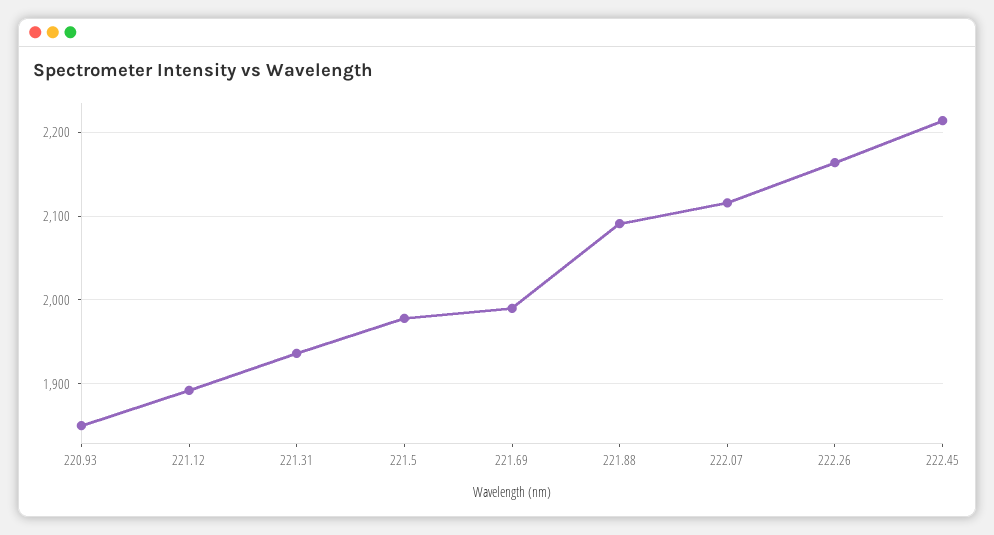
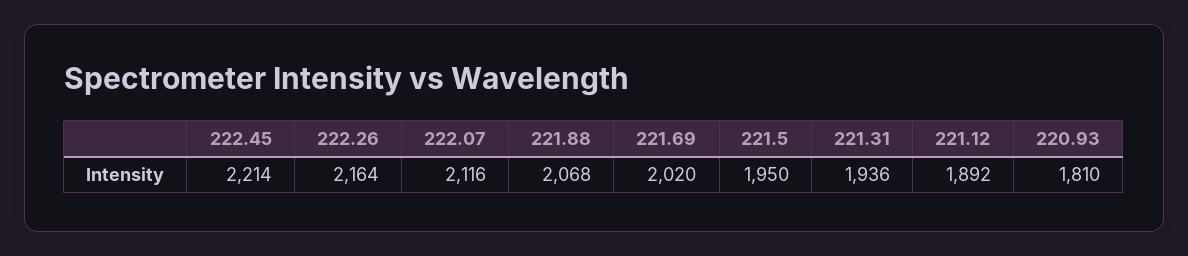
  {
-   "220.93": 1850,
+   "220.93": 1810,
    "221.12": 1892,
    "221.31": 1936,
-   "221.5": 1980,
+   "221.5": 1950,
-   "221.69": 1990,
+   "221.69": 2020,
-   "221.88": 2090,
+   "221.88": 2068,
    "222.07": 2116,
    "222.26": 2164,
    "222.45": 2214
  }

